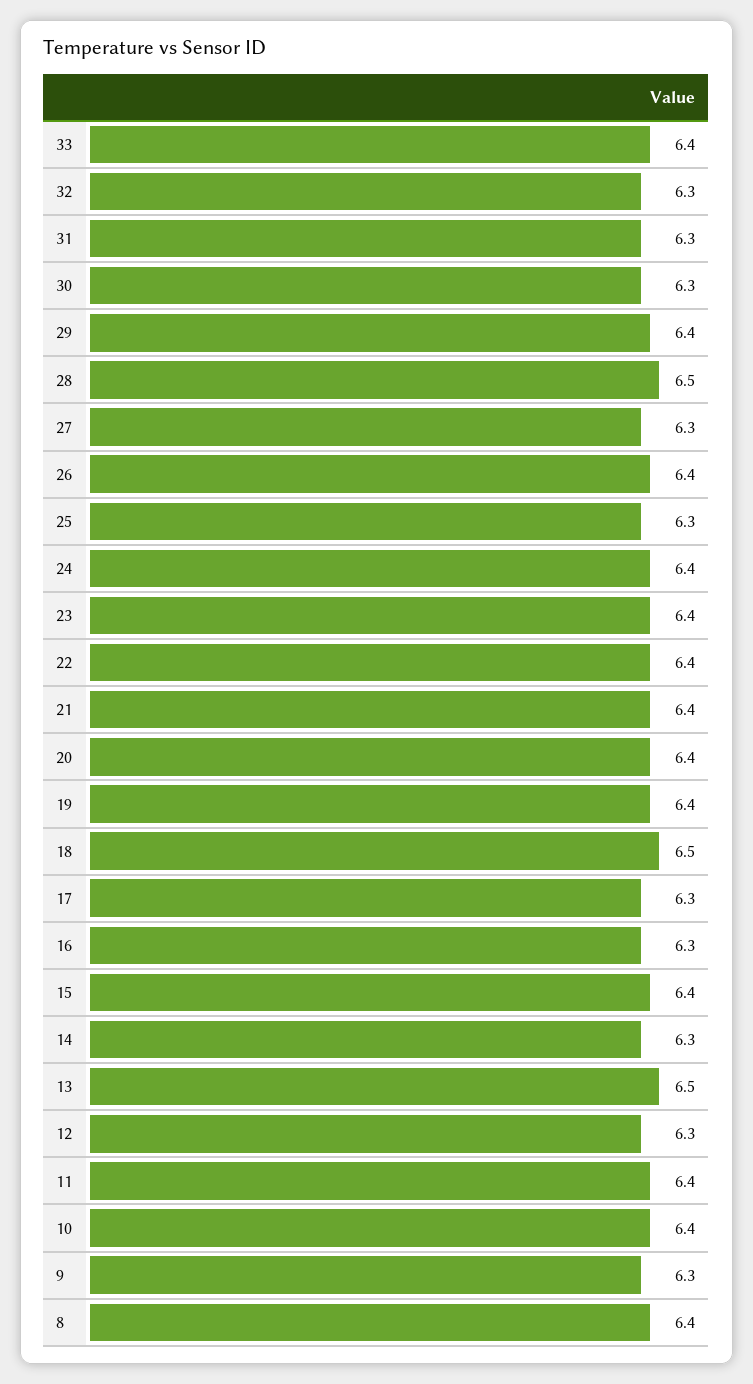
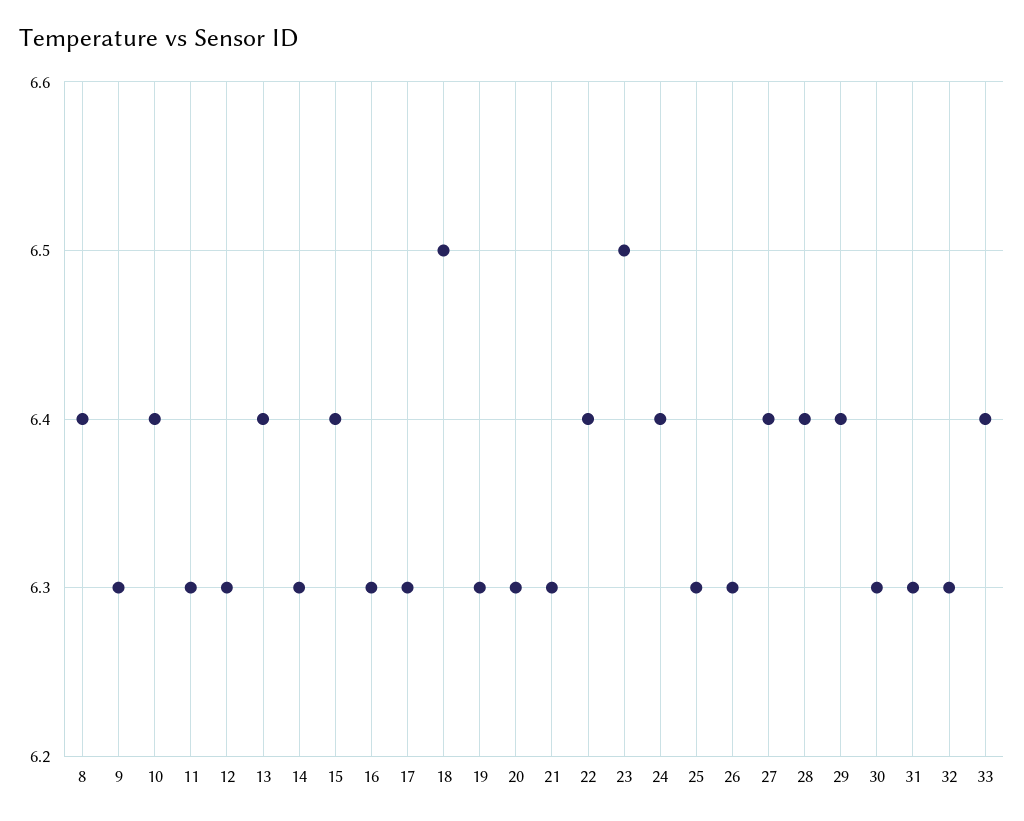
  {
    "33": 6.4,
    "32": 6.3,
    "31": 6.3,
    "30": 6.3,
    "29": 6.4,
-   "28": 6.5,
+   "28": 6.4,
-   "27": 6.3,
+   "27": 6.4,
-   "26": 6.4,
+   "26": 6.3,
    "25": 6.3,
    "24": 6.4,
-   "23": 6.4,
+   "23": 6.5,
    "22": 6.4,
-   "21": 6.4,
+   "21": 6.3,
-   "20": 6.4,
+   "20": 6.3,
-   "19": 6.4,
+   "19": 6.3,
    "18": 6.5,
    "17": 6.3,
    "16": 6.3,
    "15": 6.4,
    "14": 6.3,
-   "13": 6.5,
+   "13": 6.4,
    "12": 6.3,
-   "11": 6.4,
+   "11": 6.3,
    "10": 6.4,
    "9": 6.3,
    "8": 6.4
  }

